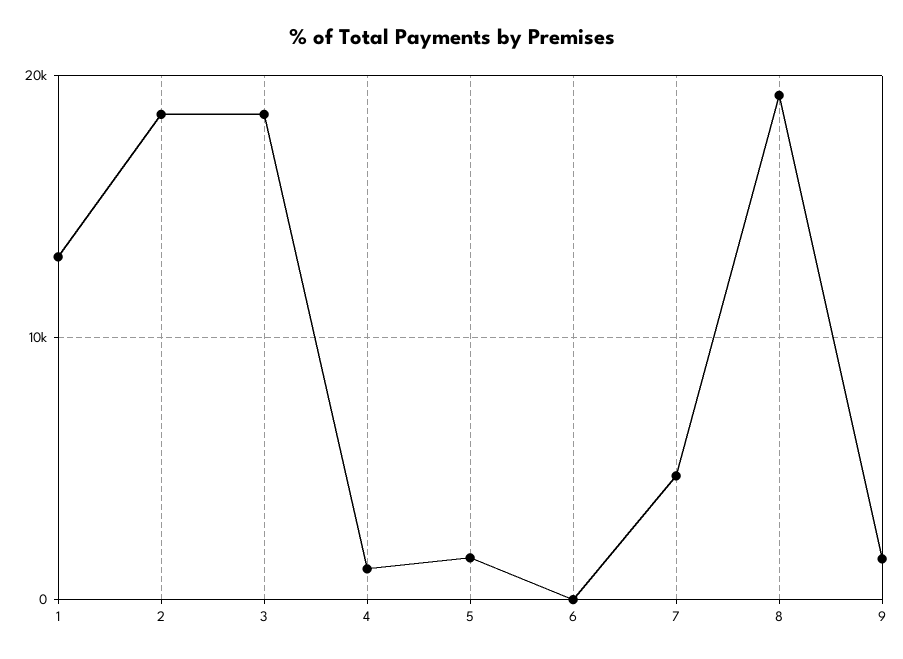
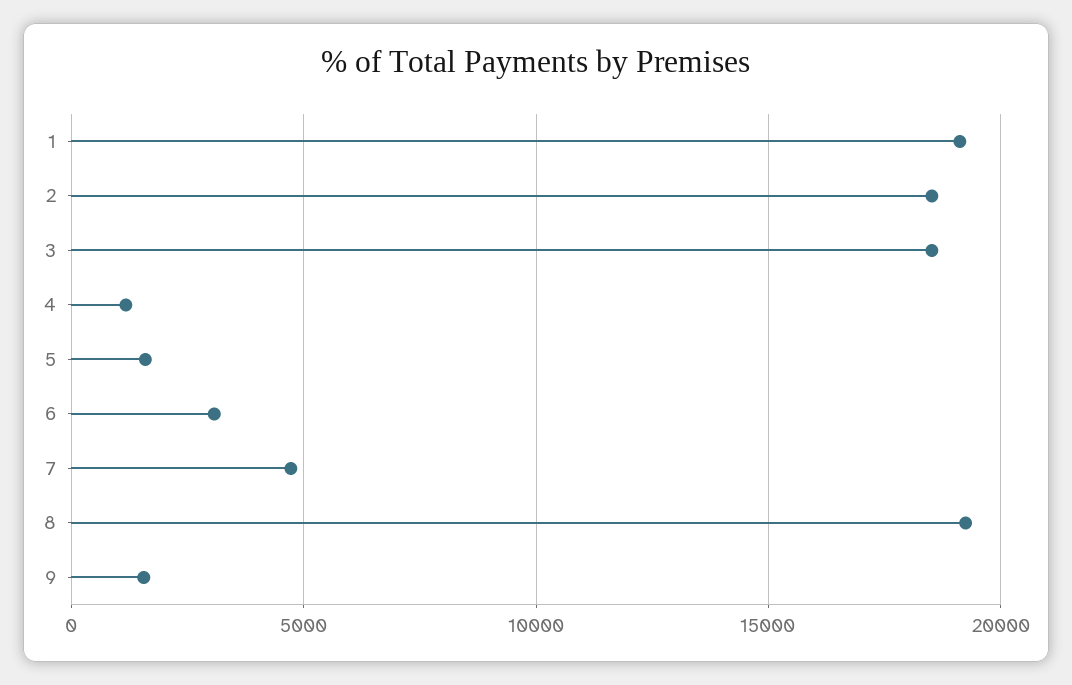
  {
-   "1": 13000,
+   "1": 19000,
    "2": 18500,
    "3": 18500,
    "4": 1000,
    "5": 1500,
-   "6": 0,
+   "6": 3000,
    "7": 4500,
    "8": 19000,
    "9": 1500
  }

